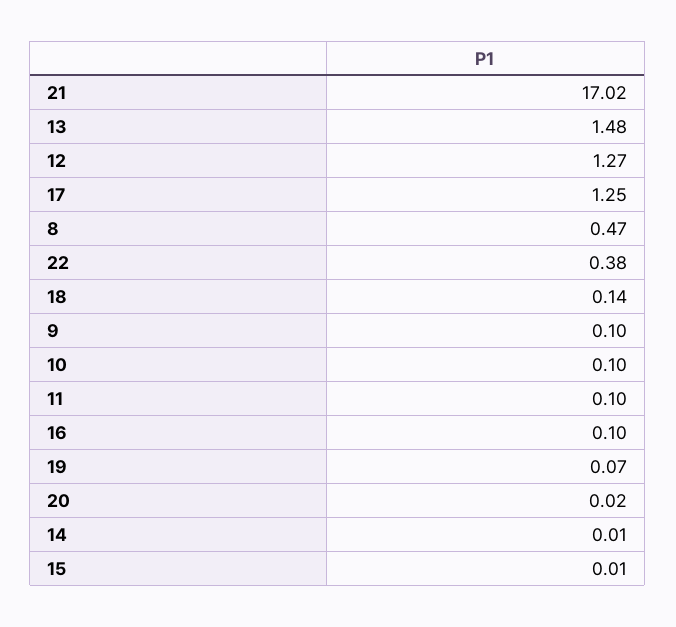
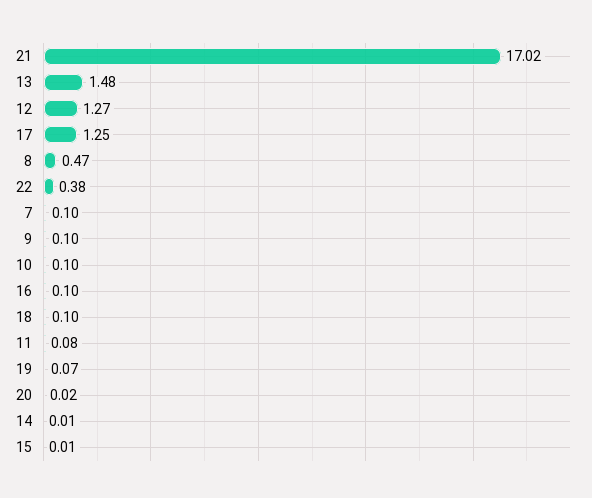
  {
    "21": 17.02,
    "13": 1.48,
    "12": 1.27,
    "17": 1.25,
    "8": 0.47,
    "22": 0.38,
-   "18": 0.14,
+   "18": 0.1,
    "9": 0.1,
    "10": 0.1,
-   "11": 0.1,
+   "11": 0.08,
    "16": 0.1,
    "19": 0.07,
    "20": 0.02,
    "14": 0.01,
-   "15": 0.01
+   "15": 0.01,
+   "7": 0.1
  }

